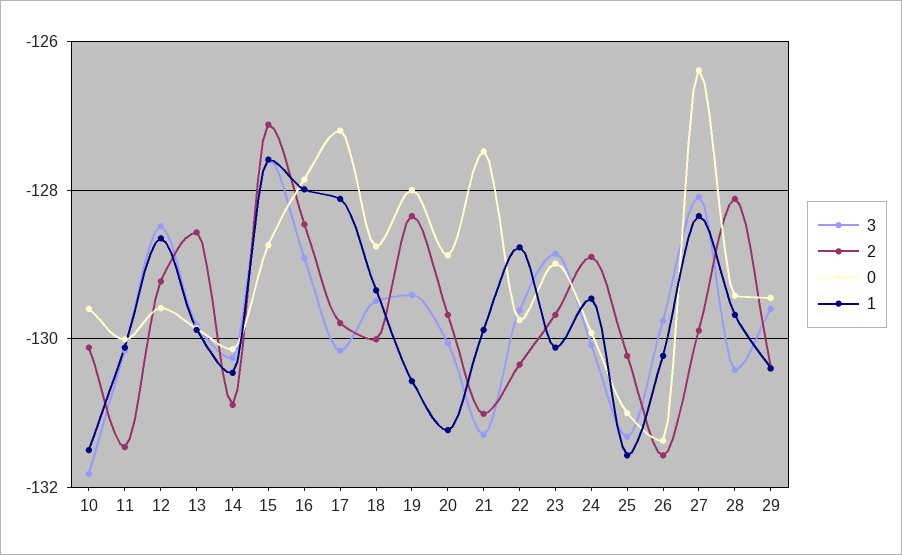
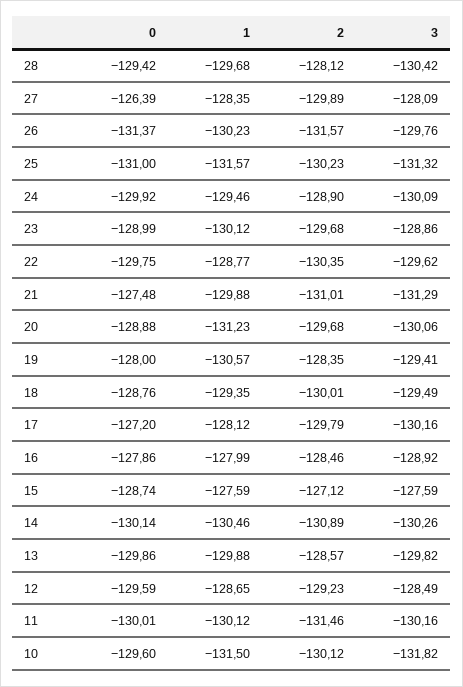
  {
    "3": {
      "10": -131.82,
      "11": -130.16,
      "12": -128.49,
      "13": -129.82,
      "14": -130.26,
      "15": -127.59,
      "16": -128.92,
      "17": -130.16,
      "18": -129.49,
      "19": -129.41,
      "20": -130.06,
      "21": -131.29,
      "22": -129.62,
      "23": -128.86,
      "24": -130.09,
      "25": -131.32,
      "26": -129.76,
      "27": -128.09,
-     "28": -130.42,
+     "28": -130.42
-     "29": -129.6
    },
    "2": {
      "10": -130.12,
      "11": -131.46,
      "12": -129.23,
      "13": -128.57,
      "14": -130.89,
      "15": -127.12,
      "16": -128.46,
      "17": -129.79,
      "18": -130.01,
      "19": -128.35,
      "20": -129.68,
      "21": -131.01,
      "22": -130.35,
      "23": -129.68,
      "24": -128.9,
      "25": -130.23,
      "26": -131.57,
      "27": -129.89,
-     "28": -128.12,
+     "28": -128.12
-     "29": -130.4
    },
    "0": {
      "10": -129.6,
      "11": -130.01,
      "12": -129.59,
      "13": -129.86,
      "14": -130.14,
      "15": -128.74,
      "16": -127.86,
      "17": -127.2,
      "18": -128.76,
      "19": -128,
      "20": -128.88,
      "21": -127.48,
      "22": -129.75,
      "23": -128.99,
      "24": -129.92,
      "25": -131,
      "26": -131.37,
      "27": -126.39,
-     "28": -129.42,
+     "28": -129.42
-     "29": -129.4
    },
    "1": {
      "10": -131.5,
      "11": -130.12,
      "12": -128.65,
      "13": -129.88,
      "14": -130.46,
      "15": -127.59,
      "16": -127.99,
      "17": -128.12,
      "18": -129.35,
      "19": -130.57,
      "20": -131.23,
      "21": -129.88,
      "22": -128.77,
      "23": -130.12,
      "24": -129.46,
      "25": -131.57,
      "26": -130.23,
      "27": -128.35,
-     "28": -129.68,
+     "28": -129.68
-     "29": -130.4
    }
  }

